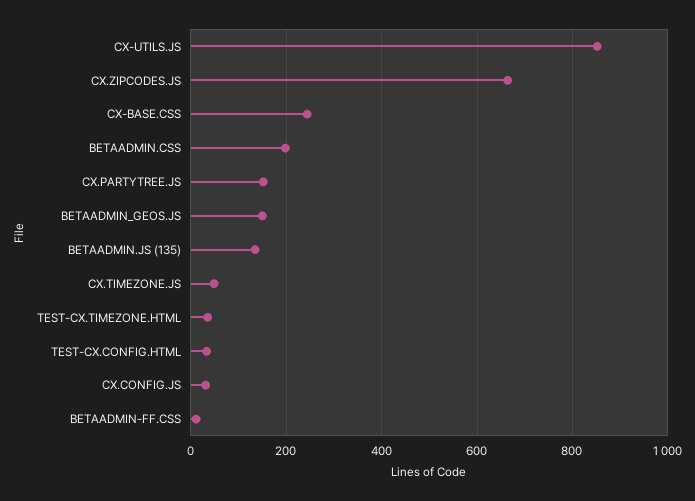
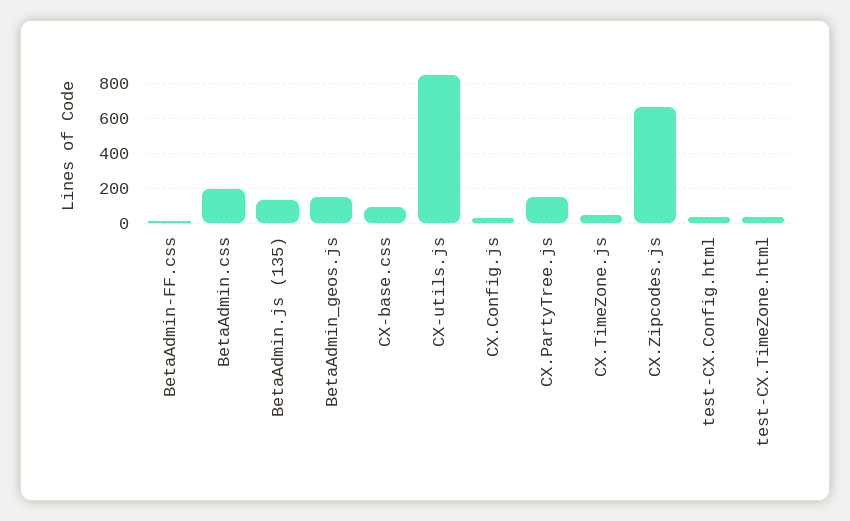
  {
    "CX-UTILS.JS": 860,
    "CX.ZIPCODES.JS": 660,
-   "CX-BASE.CSS": 240,
+   "CX-BASE.CSS": 100,
    "BETAADMIN.CSS": 200,
    "CX.PARTYTREE.JS": 160,
    "BETAADMIN_GEOS.JS": 160,
    "BETAADMIN.JS (135)": 140,
    "CX.TIMEZONE.JS": 40,
    "TEST-CX.TIMEZONE.HTML": 40,
    "TEST-CX.CONFIG.HTML": 40,
    "CX.CONFIG.JS": 40,
    "BETAADMIN-FF.CSS": 20
  }

